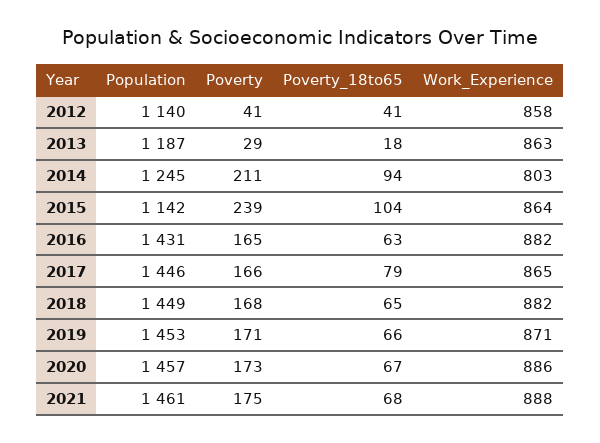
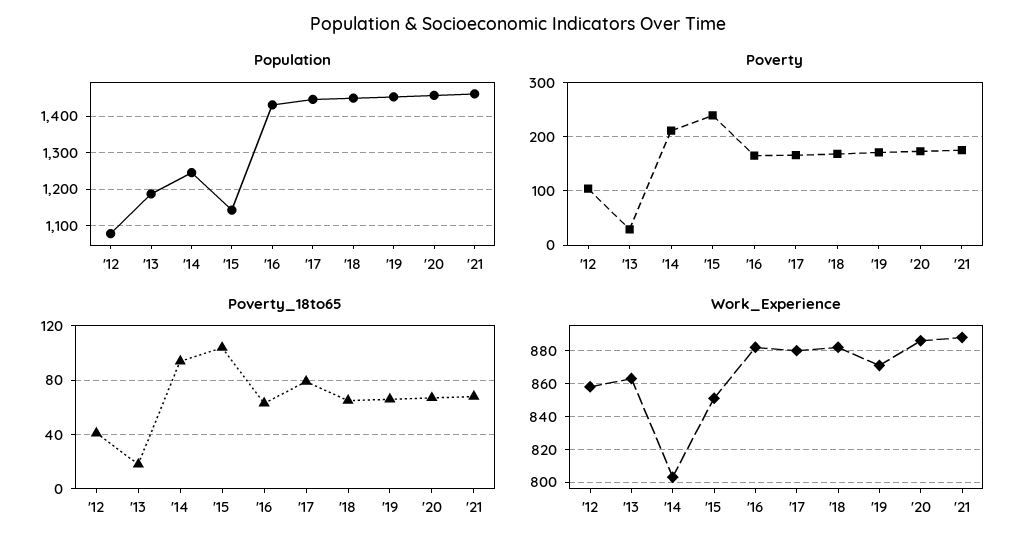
  {
    "Population": {
-     "2012": 1140,
+     "2012": 1080,
      "2013": 1187,
      "2014": 1245,
      "2015": 1142,
      "2016": 1431,
      "2017": 1446,
      "2018": 1449,
      "2019": 1453,
      "2020": 1457,
      "2021": 1461
    },
    "Poverty": {
-     "2012": 41,
+     "2012": 100,
      "2013": 29,
      "2014": 211,
      "2015": 239,
      "2016": 165,
      "2017": 166,
      "2018": 168,
      "2019": 171,
      "2020": 173,
      "2021": 175
    },
    "Poverty_18to65": {
      "2012": 41,
      "2013": 18,
      "2014": 94,
      "2015": 104,
      "2016": 63,
      "2017": 79,
      "2018": 65,
      "2019": 66,
      "2020": 67,
      "2021": 68
    },
    "Work_Experience": {
      "2012": 858,
      "2013": 863,
      "2014": 803,
-     "2015": 864,
+     "2015": 850,
      "2016": 882,
-     "2017": 865,
+     "2017": 880,
      "2018": 882,
      "2019": 871,
      "2020": 886,
      "2021": 888
    }
  }

